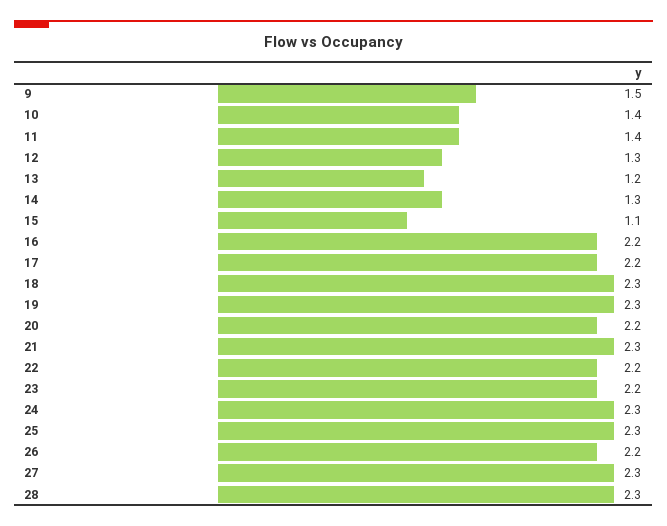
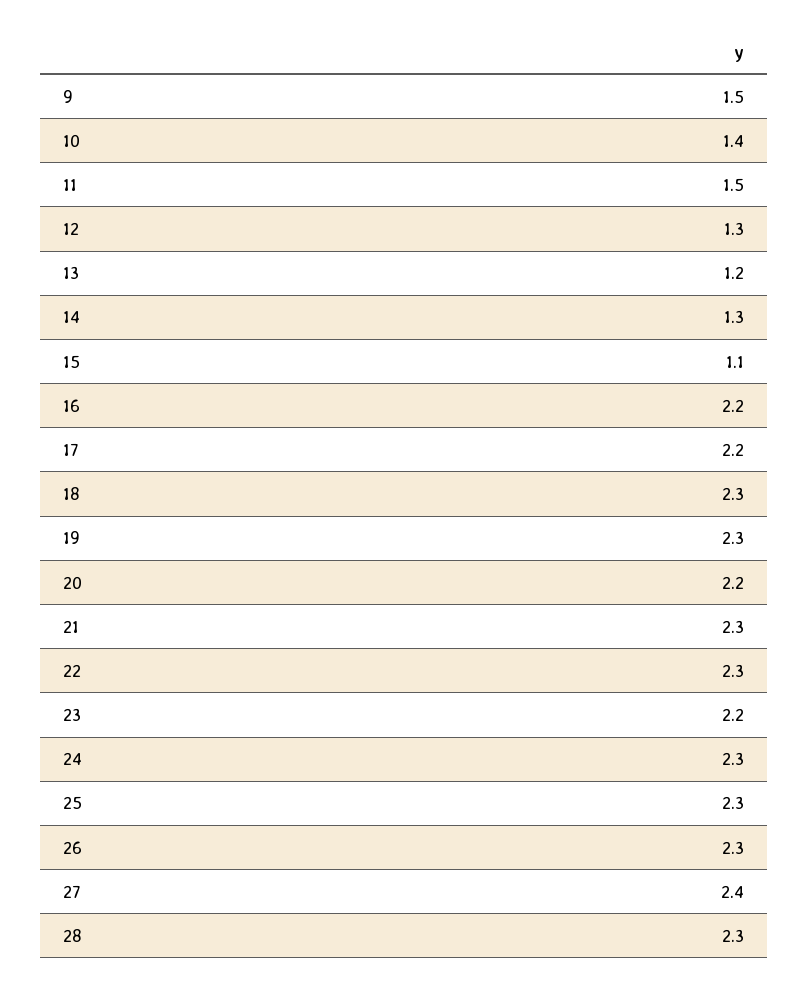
  {
    "9": 1.5,
    "10": 1.4,
-   "11": 1.4,
+   "11": 1.5,
    "12": 1.3,
    "13": 1.2,
    "14": 1.3,
    "15": 1.1,
    "16": 2.2,
    "17": 2.2,
    "18": 2.3,
    "19": 2.3,
    "20": 2.2,
    "21": 2.3,
-   "22": 2.2,
+   "22": 2.3,
    "23": 2.2,
    "24": 2.3,
    "25": 2.3,
-   "26": 2.2,
+   "26": 2.3,
-   "27": 2.3,
+   "27": 2.4,
    "28": 2.3
  }

